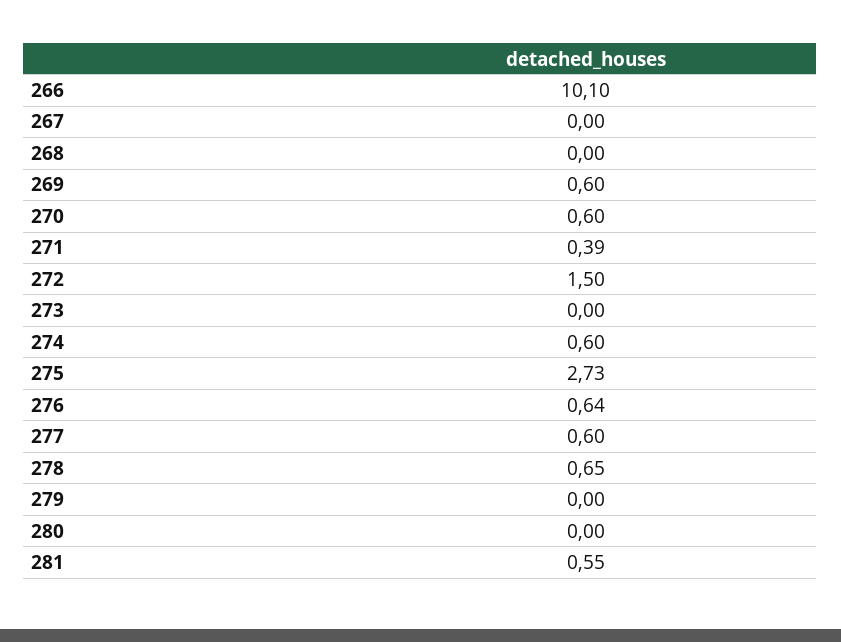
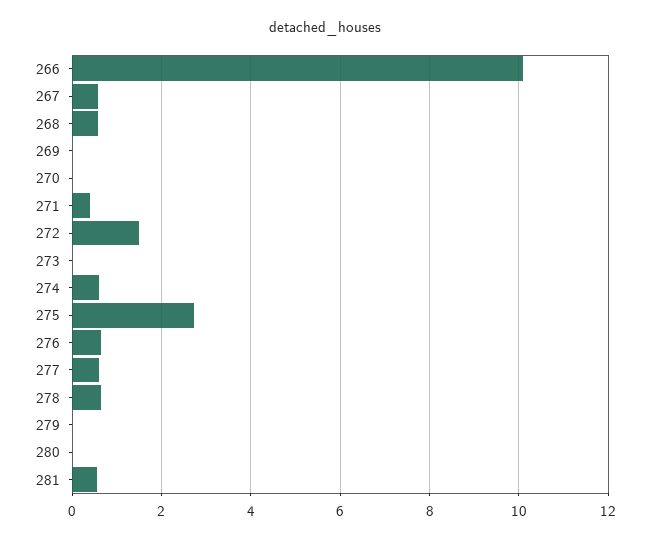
  {
    "266": 10.1,
-   "267": 0,
+   "267": 0.6,
-   "268": 0,
+   "268": 0.6,
-   "269": 0.6,
+   "269": 0,
-   "270": 0.6,
+   "270": 0,
    "271": 0.39,
    "272": 1.5,
    "273": 0,
    "274": 0.6,
    "275": 2.73,
    "276": 0.64,
    "277": 0.6,
    "278": 0.65,
    "279": 0,
    "280": 0,
    "281": 0.55
  }

